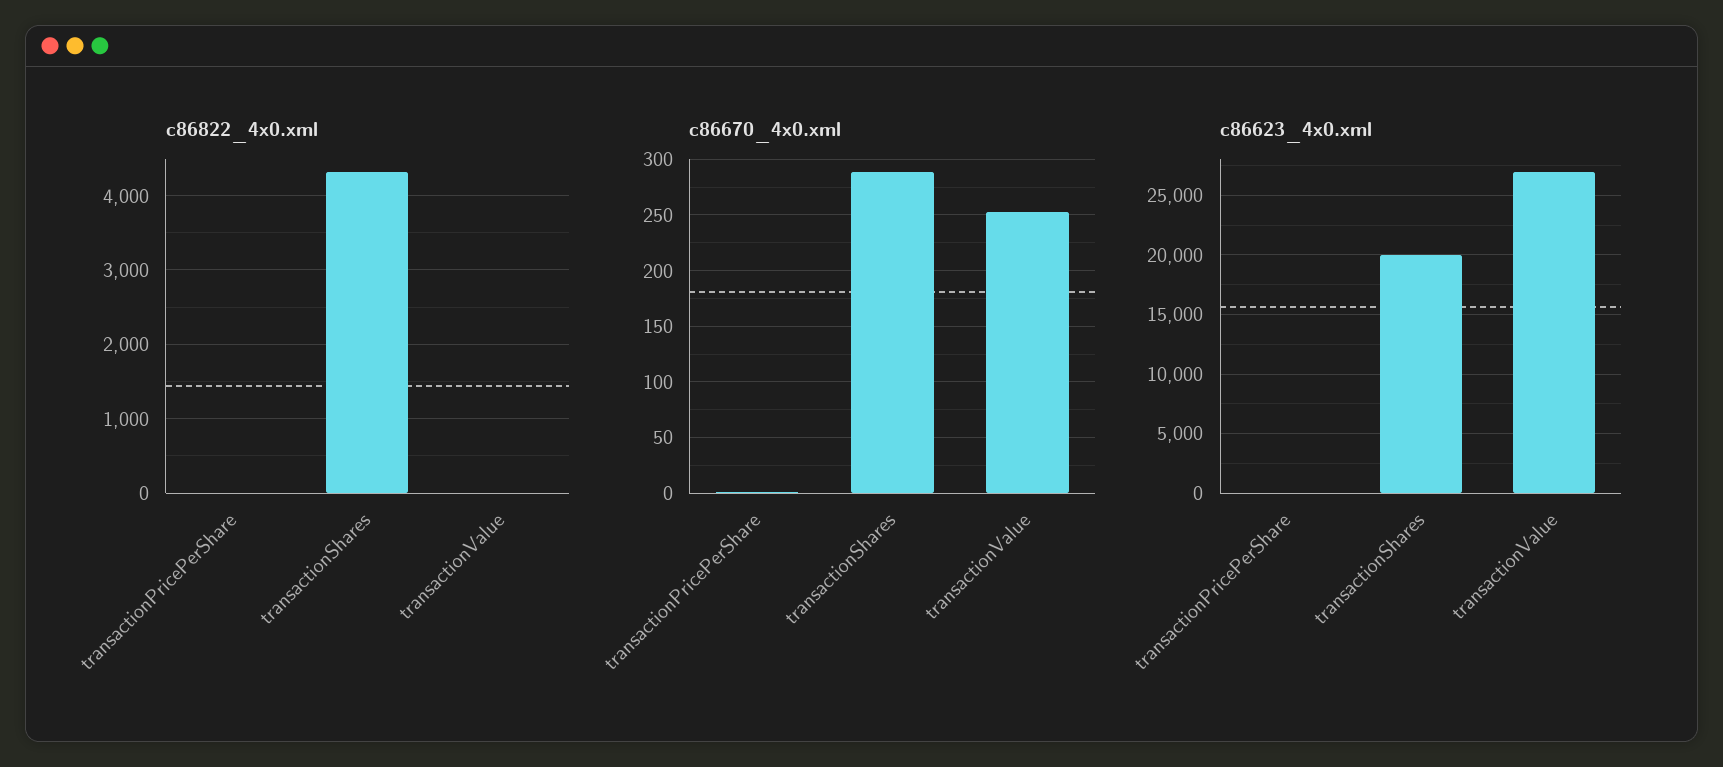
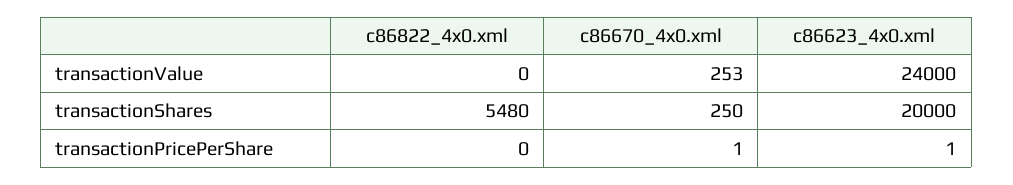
  {
    "c86822_4x0.xml": {
      "transactionPricePerShare": 0,
-     "transactionShares": 4300,
+     "transactionShares": 5480,
      "transactionValue": 0
    },
    "c86670_4x0.xml": {
      "transactionPricePerShare": 1,
-     "transactionShares": 290,
+     "transactionShares": 250,
      "transactionValue": 253
    },
    "c86623_4x0.xml": {
      "transactionPricePerShare": 1,
      "transactionShares": 20000,
-     "transactionValue": 27000
+     "transactionValue": 24000
    }
  }

